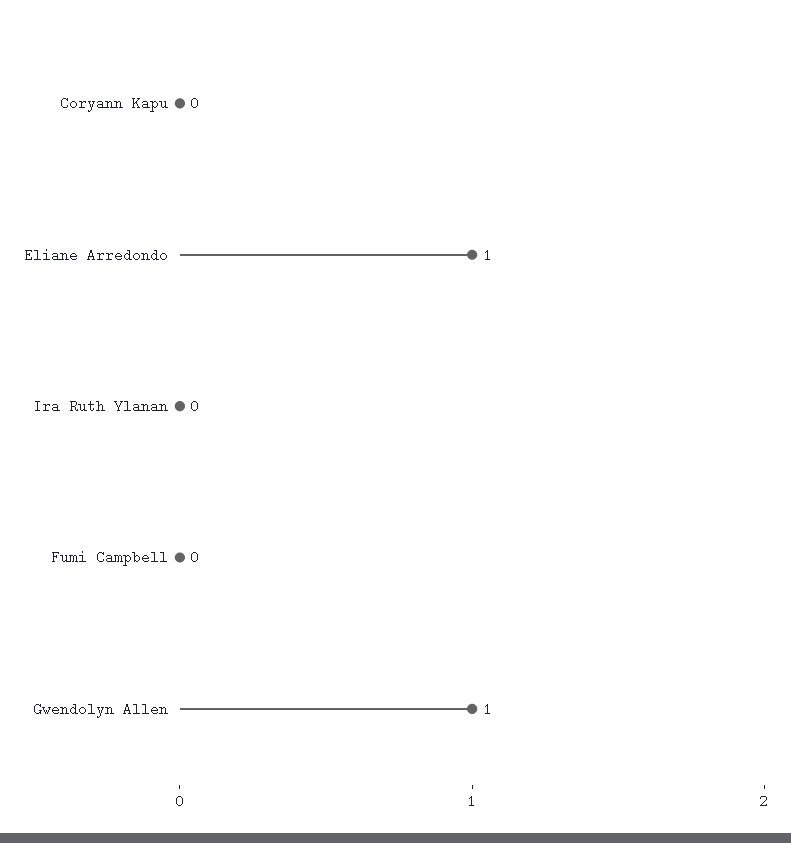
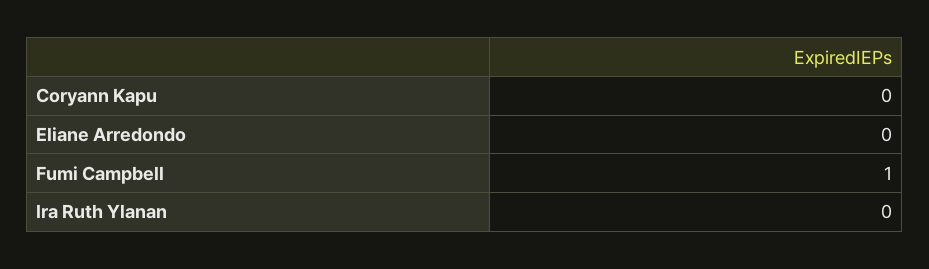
  {
    "Coryann Kapu": 0,
-   "Eliane Arredondo": 1,
+   "Eliane Arredondo": 0,
    "Ira Ruth Ylanan": 0,
-   "Fumi Campbell": 0,
+   "Fumi Campbell": 1
-   "Gwendolyn Allen": 1
  }

